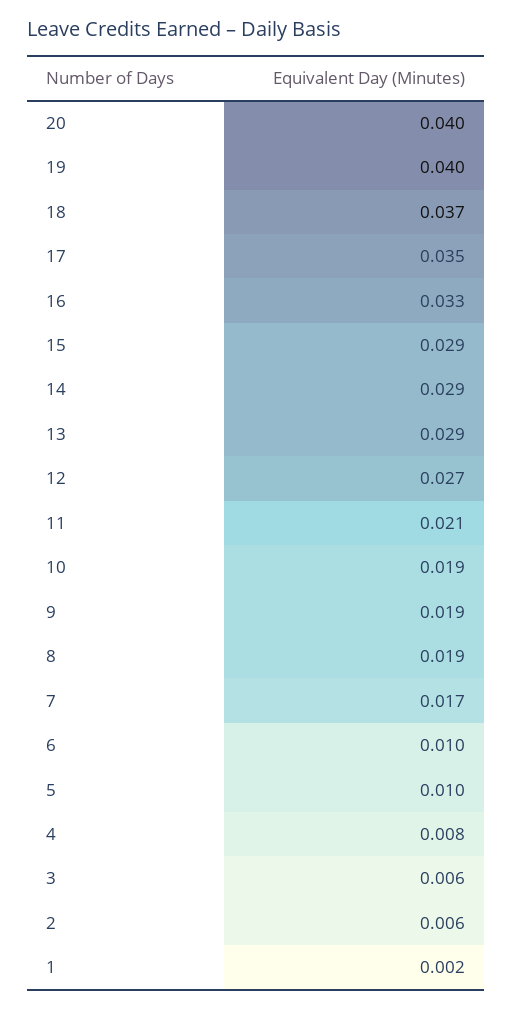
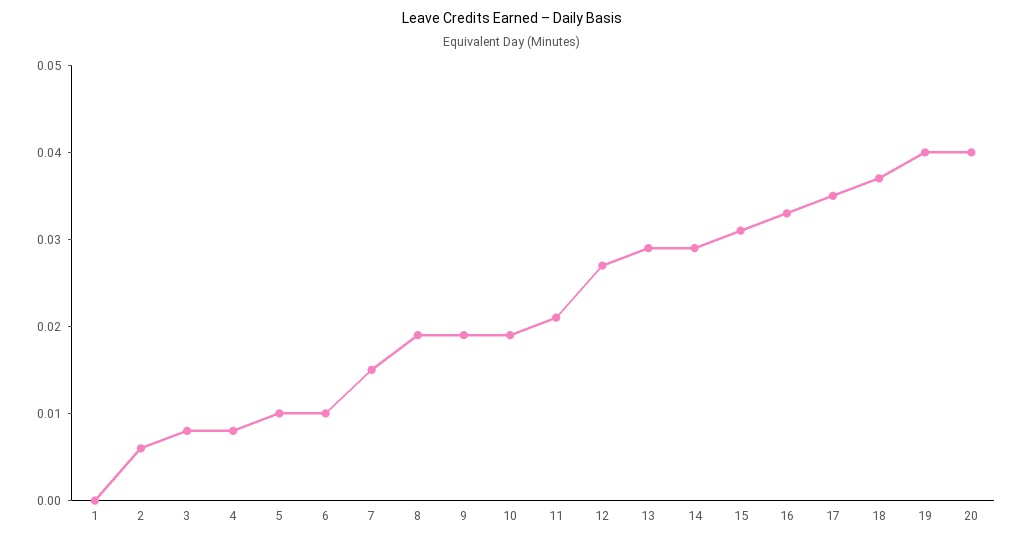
  {
    "20": 0.04,
    "19": 0.04,
    "18": 0.037,
    "17": 0.035,
    "16": 0.033,
-   "15": 0.029,
+   "15": 0.031,
    "14": 0.029,
    "13": 0.029,
    "12": 0.027,
    "11": 0.021,
    "10": 0.019,
    "9": 0.019,
    "8": 0.019,
-   "7": 0.017,
+   "7": 0.015,
    "6": 0.01,
    "5": 0.01,
    "4": 0.008,
-   "3": 0.006,
+   "3": 0.008,
    "2": 0.006,
-   "1": 0.002
+   "1": 0
  }

